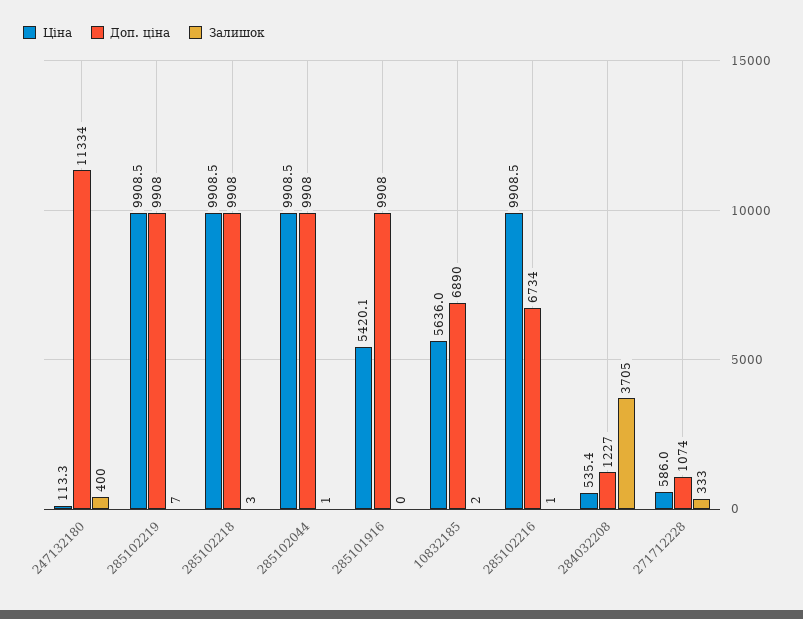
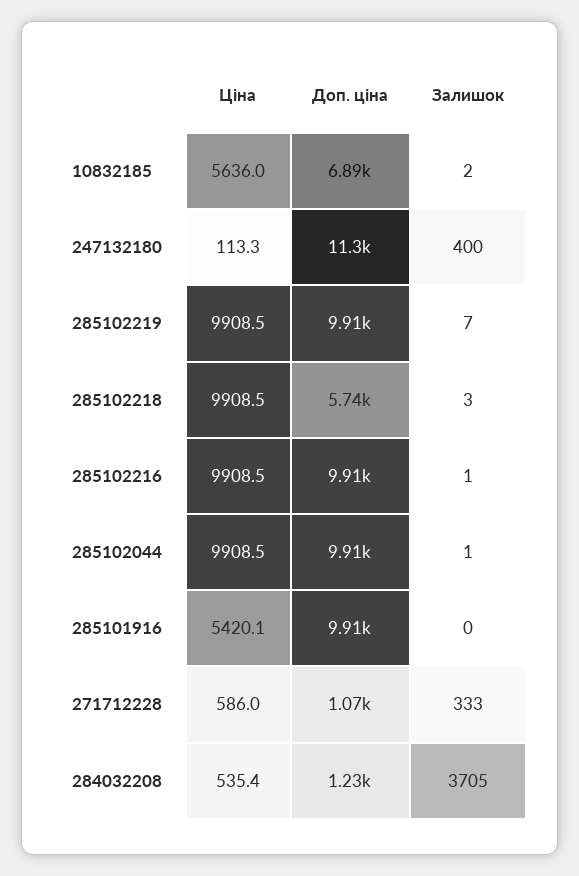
  {
    "Ціна": {
      "247132180": 113.3,
      "285102219": 9908.5,
      "285102218": 9908.5,
      "285102044": 9908.5,
      "285101916": 5420.1,
      "10832185": 5636,
      "285102216": 9908.5,
      "284032208": 535.4,
      "271712228": 586
    },
    "Доп. ціна": {
      "247132180": 11334,
      "285102219": 9908,
-     "285102218": 9908,
+     "285102218": 5740,
      "285102044": 9908,
      "285101916": 9908,
      "10832185": 6890,
-     "285102216": 6734,
+     "285102216": 9910,
      "284032208": 1227,
      "271712228": 1074
    },
    "Залишок": {
      "247132180": 400,
      "285102219": 7,
      "285102218": 3,
      "285102044": 1,
      "285101916": 0,
      "10832185": 2,
      "285102216": 1,
      "284032208": 3705,
      "271712228": 333
    }
  }

